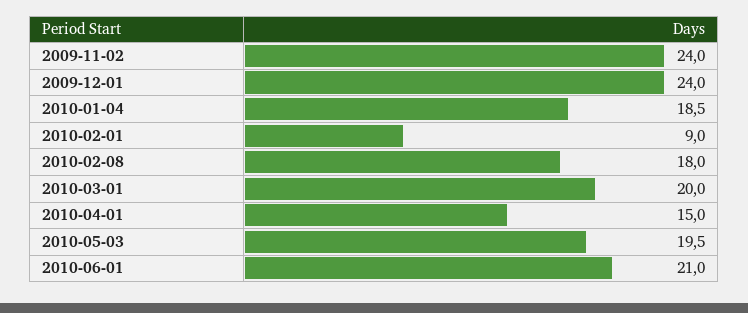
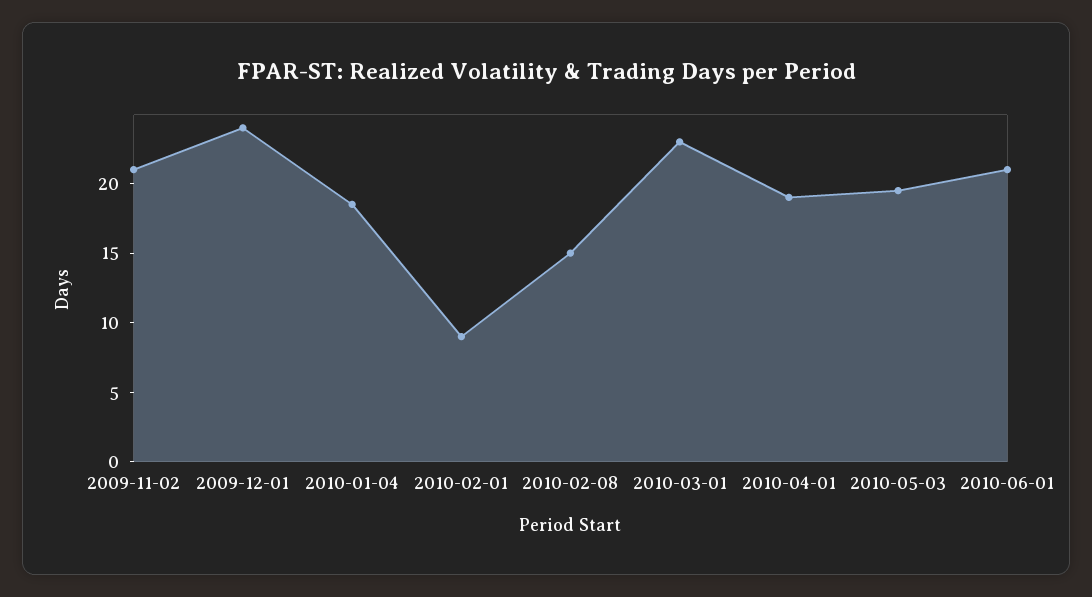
  {
-   "2009-11-02": 24,
+   "2009-11-02": 21,
    "2009-12-01": 24,
    "2010-01-04": 18.5,
    "2010-02-01": 9,
-   "2010-02-08": 18,
+   "2010-02-08": 15,
-   "2010-03-01": 20,
+   "2010-03-01": 23,
-   "2010-04-01": 15,
+   "2010-04-01": 19,
    "2010-05-03": 19.5,
    "2010-06-01": 21
  }

